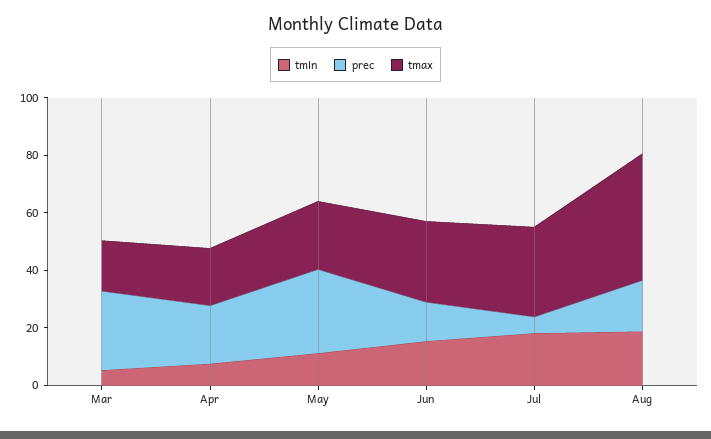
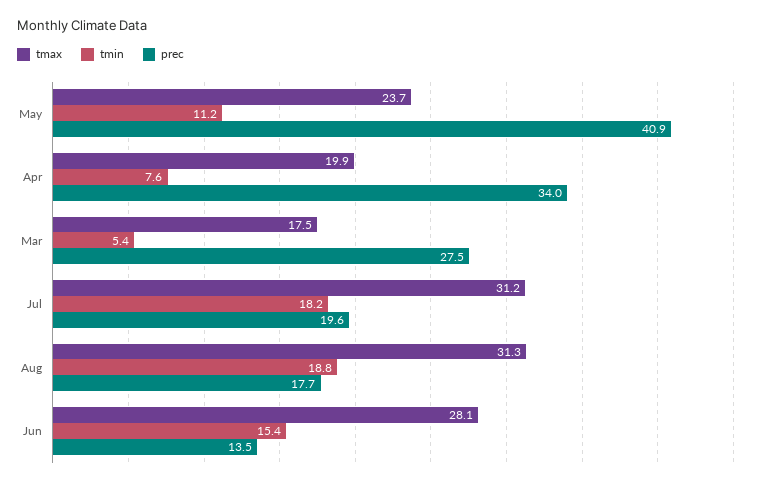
  {
    "tmin": {
      "Mar": 5.4,
      "Apr": 7.6,
      "May": 11.2,
      "Jun": 15.4,
      "Jul": 18.2,
      "Aug": 18.8
    },
    "prec": {
      "Mar": 27.5,
-     "Apr": 20,
+     "Apr": 34,
-     "May": 30,
+     "May": 40.9,
      "Jun": 13.5,
-     "Jul": 5,
+     "Jul": 19.6,
      "Aug": 17.7
    },
    "tmax": {
      "Mar": 17.5,
      "Apr": 19.9,
      "May": 23.7,
      "Jun": 28.1,
      "Jul": 31.2,
-     "Aug": 45
+     "Aug": 31.3
    }
  }

